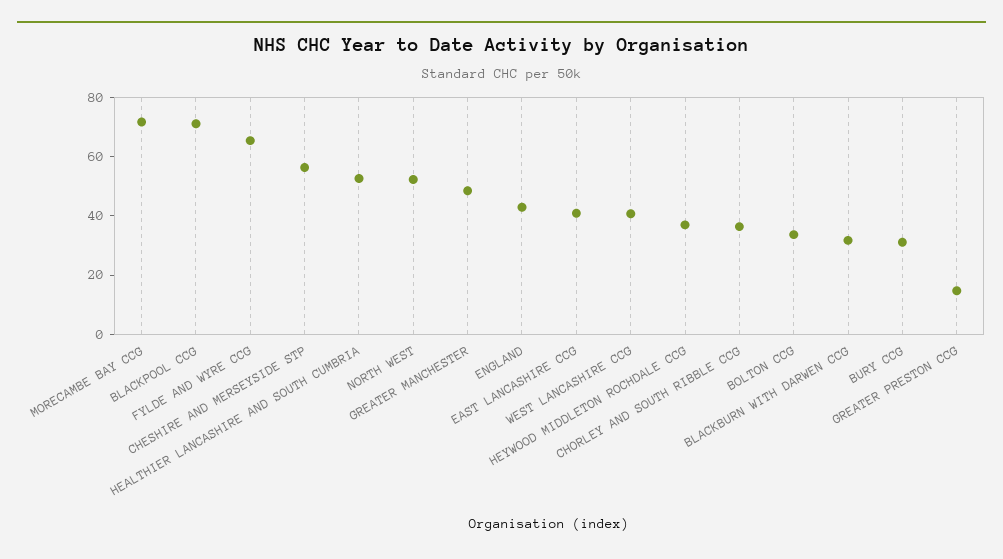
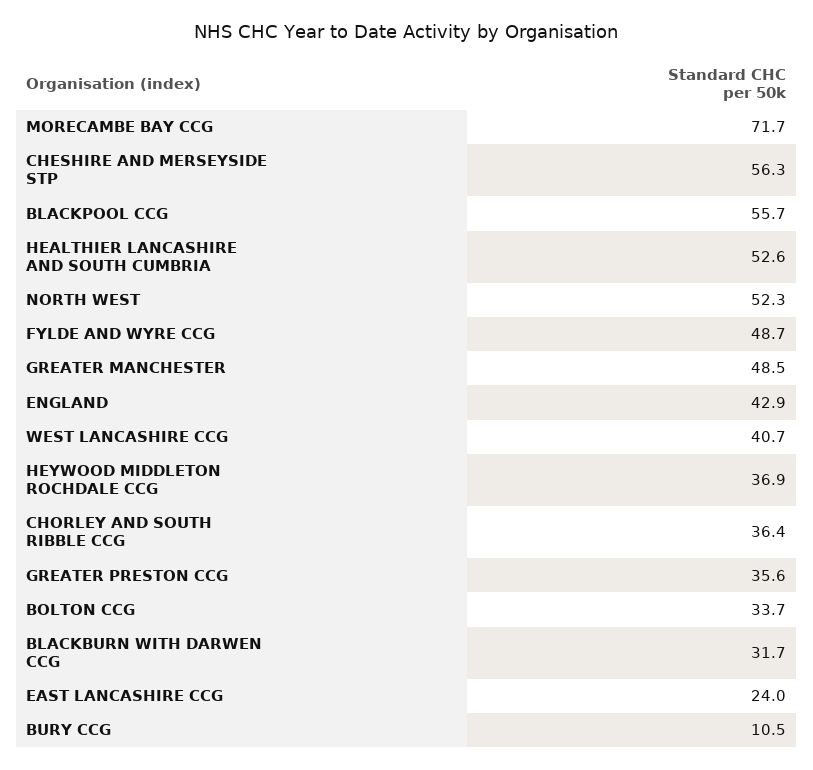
  {
    "MORECAMBE BAY CCG": 71.7,
-   "BLACKPOOL CCG": 70,
+   "BLACKPOOL CCG": 55.7,
-   "FYLDE AND WYRE CCG": 65,
+   "FYLDE AND WYRE CCG": 48.7,
    "CHESHIRE AND MERSEYSIDE STP": 56.3,
    "HEALTHIER LANCASHIRE AND SOUTH CUMBRIA": 52.6,
    "NORTH WEST": 52.3,
    "GREATER MANCHESTER": 48.5,
    "ENGLAND": 42.9,
-   "EAST LANCASHIRE CCG": 40,
+   "EAST LANCASHIRE CCG": 24,
    "WEST LANCASHIRE CCG": 40.7,
    "HEYWOOD MIDDLETON ROCHDALE CCG": 36.9,
    "CHORLEY AND SOUTH RIBBLE CCG": 36.4,
    "BOLTON CCG": 33.7,
    "BLACKBURN WITH DARWEN CCG": 31.7,
-   "BURY CCG": 30,
+   "BURY CCG": 10.5,
-   "GREATER PRESTON CCG": 15
+   "GREATER PRESTON CCG": 35.6
  }

